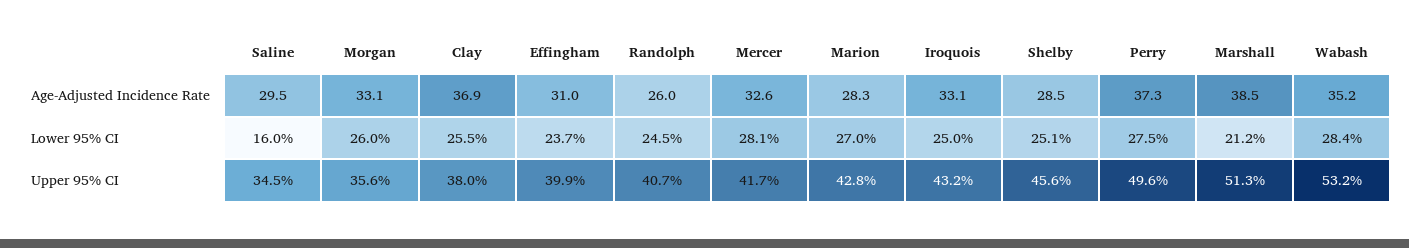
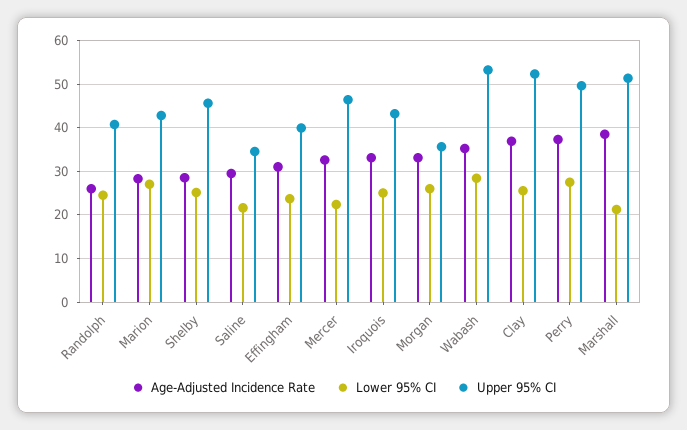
  {
    "Age-Adjusted Incidence Rate": {
      "Saline": 29.5,
      "Morgan": 33.1,
      "Clay": 36.9,
      "Effingham": 31,
      "Randolph": 26,
      "Mercer": 32.6,
      "Marion": 28.3,
      "Iroquois": 33.1,
      "Shelby": 28.5,
      "Perry": 37.3,
      "Marshall": 38.5,
      "Wabash": 35.2
    },
    "Lower 95% CI": {
-     "Saline": 16,
+     "Saline": 22,
      "Morgan": 26,
      "Clay": 25.5,
      "Effingham": 23.7,
      "Randolph": 24.5,
-     "Mercer": 28.1,
+     "Mercer": 22,
      "Marion": 27,
      "Iroquois": 25,
      "Shelby": 25.1,
      "Perry": 27.5,
      "Marshall": 21.2,
      "Wabash": 28.4
    },
    "Upper 95% CI": {
      "Saline": 34.5,
      "Morgan": 35.6,
-     "Clay": 38,
+     "Clay": 52,
      "Effingham": 39.9,
      "Randolph": 40.7,
-     "Mercer": 41.7,
+     "Mercer": 46,
      "Marion": 42.8,
      "Iroquois": 43.2,
      "Shelby": 45.6,
      "Perry": 49.6,
      "Marshall": 51.3,
      "Wabash": 53.2
    }
  }

